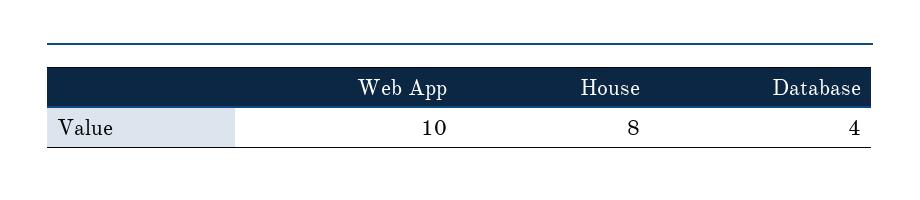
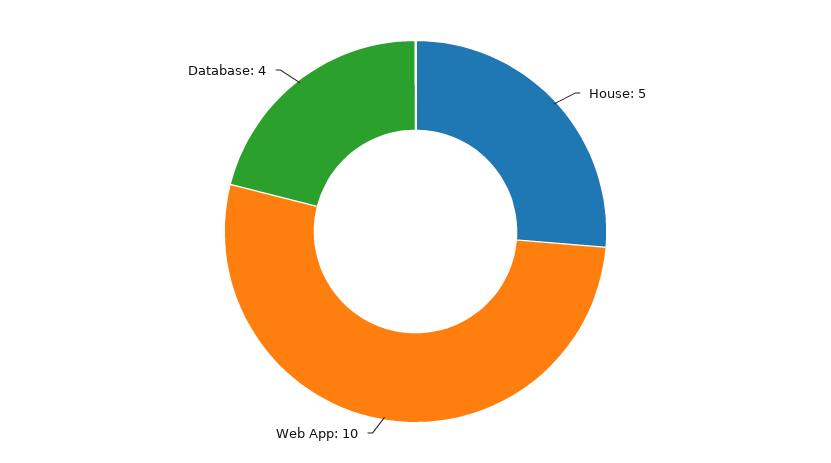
  {
    "Web App": 10,
-   "House": 8,
+   "House": 5,
    "Database": 4
  }

